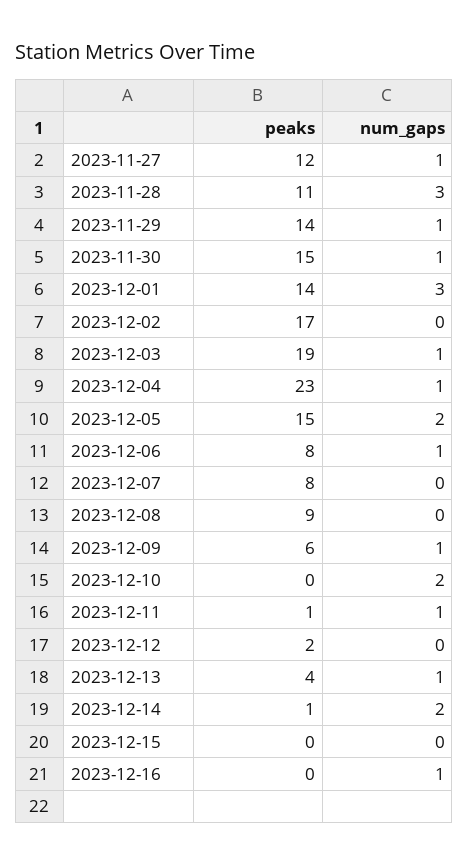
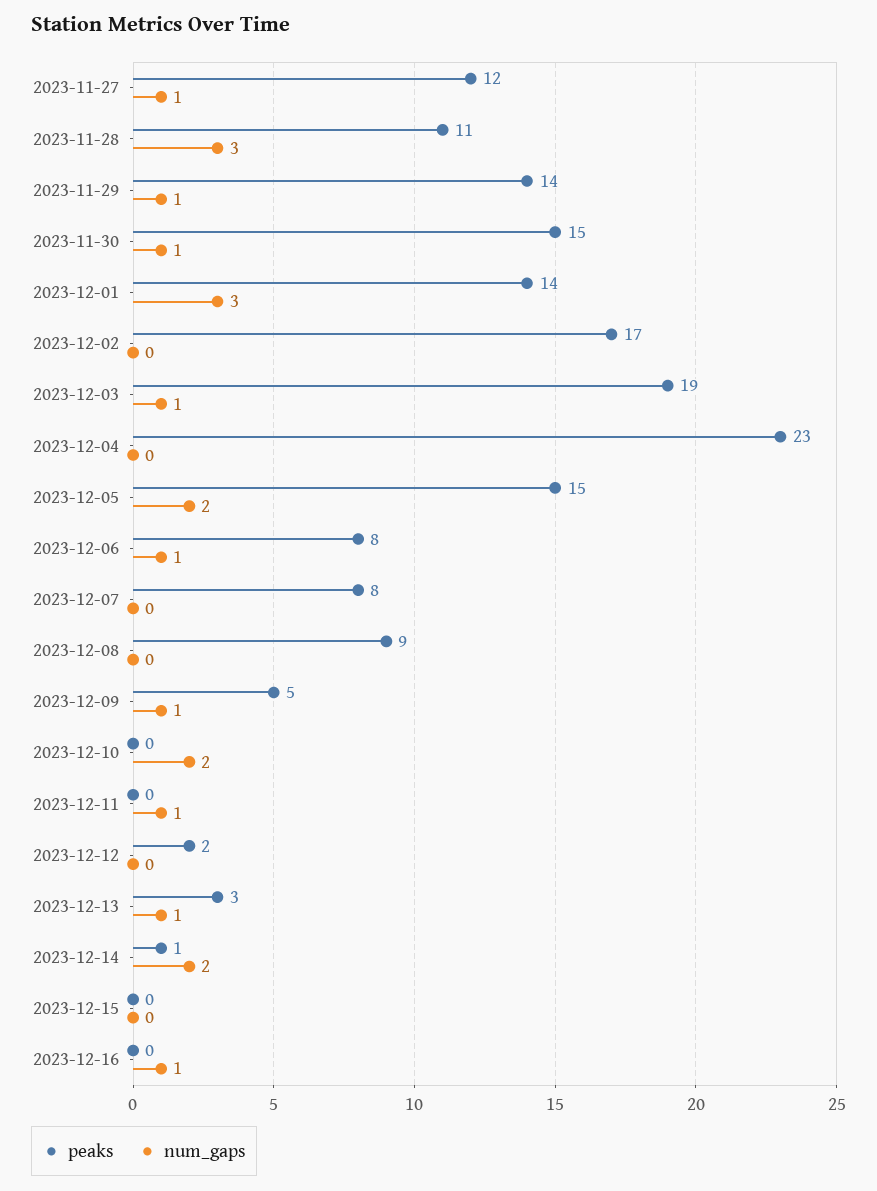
  {
    "peaks": {
      "2023-11-27": 12,
      "2023-11-28": 11,
      "2023-11-29": 14,
      "2023-11-30": 15,
      "2023-12-01": 14,
      "2023-12-02": 17,
      "2023-12-03": 19,
      "2023-12-04": 23,
      "2023-12-05": 15,
      "2023-12-06": 8,
      "2023-12-07": 8,
      "2023-12-08": 9,
-     "2023-12-09": 6,
+     "2023-12-09": 5,
      "2023-12-10": 0,
-     "2023-12-11": 1,
+     "2023-12-11": 0,
      "2023-12-12": 2,
-     "2023-12-13": 4,
+     "2023-12-13": 3,
      "2023-12-14": 1,
      "2023-12-15": 0,
      "2023-12-16": 0
    },
    "num_gaps": {
      "2023-11-27": 1,
      "2023-11-28": 3,
      "2023-11-29": 1,
      "2023-11-30": 1,
      "2023-12-01": 3,
      "2023-12-02": 0,
      "2023-12-03": 1,
-     "2023-12-04": 1,
+     "2023-12-04": 0,
      "2023-12-05": 2,
      "2023-12-06": 1,
      "2023-12-07": 0,
      "2023-12-08": 0,
      "2023-12-09": 1,
      "2023-12-10": 2,
      "2023-12-11": 1,
      "2023-12-12": 0,
      "2023-12-13": 1,
      "2023-12-14": 2,
      "2023-12-15": 0,
      "2023-12-16": 1
    }
  }

